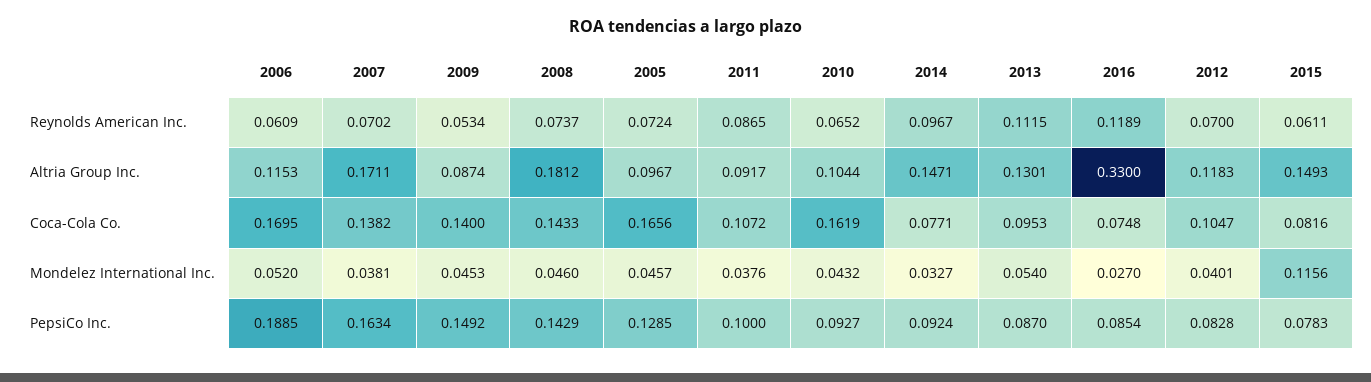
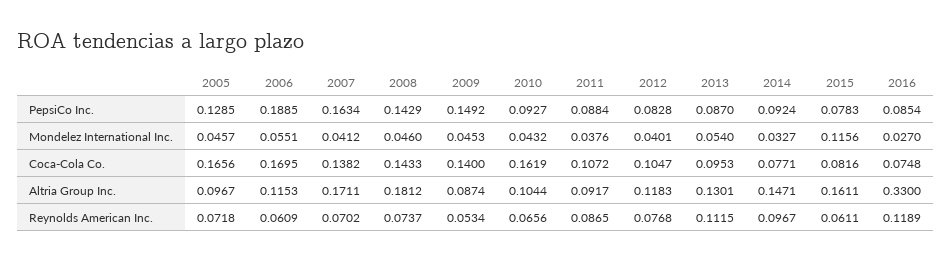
  {
    "2006": {
      "Reynolds American Inc.": 0.0609,
      "Altria Group Inc.": 0.1153,
      "Coca-Cola Co.": 0.1695,
-     "Mondelez International Inc.": 0.052,
+     "Mondelez International Inc.": 0.0551,
      "PepsiCo Inc.": 0.1885
    },
    "2007": {
      "Reynolds American Inc.": 0.0702,
      "Altria Group Inc.": 0.1711,
      "Coca-Cola Co.": 0.1382,
-     "Mondelez International Inc.": 0.0381,
+     "Mondelez International Inc.": 0.0412,
      "PepsiCo Inc.": 0.1634
    },
    "2009": {
      "Reynolds American Inc.": 0.0534,
      "Altria Group Inc.": 0.0874,
      "Coca-Cola Co.": 0.14,
      "Mondelez International Inc.": 0.0453,
      "PepsiCo Inc.": 0.1492
    },
    "2008": {
      "Reynolds American Inc.": 0.0737,
      "Altria Group Inc.": 0.1812,
      "Coca-Cola Co.": 0.1433,
      "Mondelez International Inc.": 0.046,
      "PepsiCo Inc.": 0.1429
    },
    "2005": {
-     "Reynolds American Inc.": 0.0724,
+     "Reynolds American Inc.": 0.0718,
      "Altria Group Inc.": 0.0967,
      "Coca-Cola Co.": 0.1656,
      "Mondelez International Inc.": 0.0457,
      "PepsiCo Inc.": 0.1285
    },
    "2011": {
      "Reynolds American Inc.": 0.0865,
      "Altria Group Inc.": 0.0917,
      "Coca-Cola Co.": 0.1072,
      "Mondelez International Inc.": 0.0376,
-     "PepsiCo Inc.": 0.1
+     "PepsiCo Inc.": 0.0884
    },
    "2010": {
-     "Reynolds American Inc.": 0.0652,
+     "Reynolds American Inc.": 0.0656,
      "Altria Group Inc.": 0.1044,
      "Coca-Cola Co.": 0.1619,
      "Mondelez International Inc.": 0.0432,
      "PepsiCo Inc.": 0.0927
    },
    "2014": {
      "Reynolds American Inc.": 0.0967,
      "Altria Group Inc.": 0.1471,
      "Coca-Cola Co.": 0.0771,
      "Mondelez International Inc.": 0.0327,
      "PepsiCo Inc.": 0.0924
    },
    "2013": {
      "Reynolds American Inc.": 0.1115,
      "Altria Group Inc.": 0.1301,
      "Coca-Cola Co.": 0.0953,
      "Mondelez International Inc.": 0.054,
      "PepsiCo Inc.": 0.087
    },
    "2016": {
      "Reynolds American Inc.": 0.1189,
      "Altria Group Inc.": 0.33,
      "Coca-Cola Co.": 0.0748,
      "Mondelez International Inc.": 0.027,
      "PepsiCo Inc.": 0.0854
    },
    "2012": {
-     "Reynolds American Inc.": 0.07,
+     "Reynolds American Inc.": 0.0768,
      "Altria Group Inc.": 0.1183,
      "Coca-Cola Co.": 0.1047,
      "Mondelez International Inc.": 0.0401,
      "PepsiCo Inc.": 0.0828
    },
    "2015": {
      "Reynolds American Inc.": 0.0611,
-     "Altria Group Inc.": 0.1493,
+     "Altria Group Inc.": 0.1611,
      "Coca-Cola Co.": 0.0816,
      "Mondelez International Inc.": 0.1156,
      "PepsiCo Inc.": 0.0783
    }
  }

